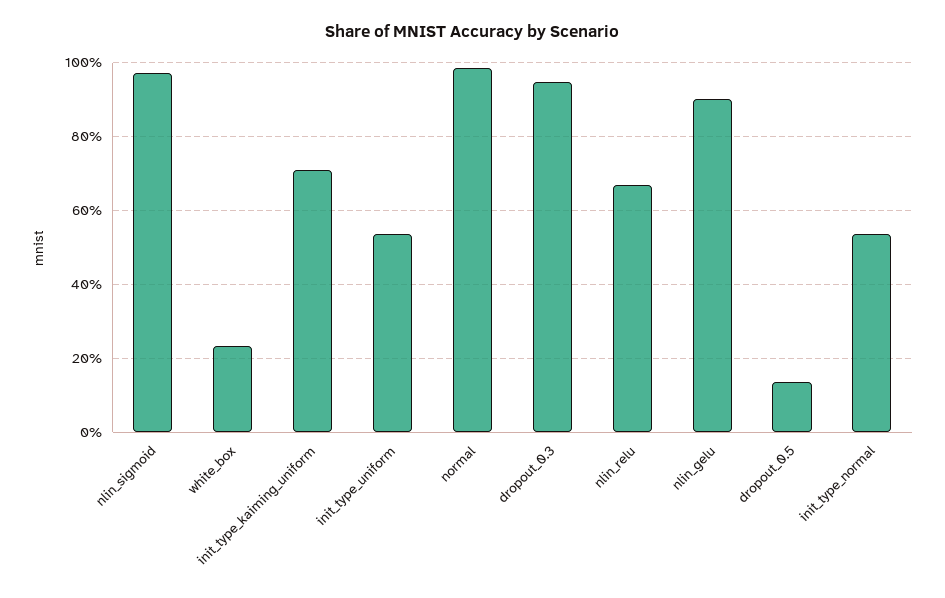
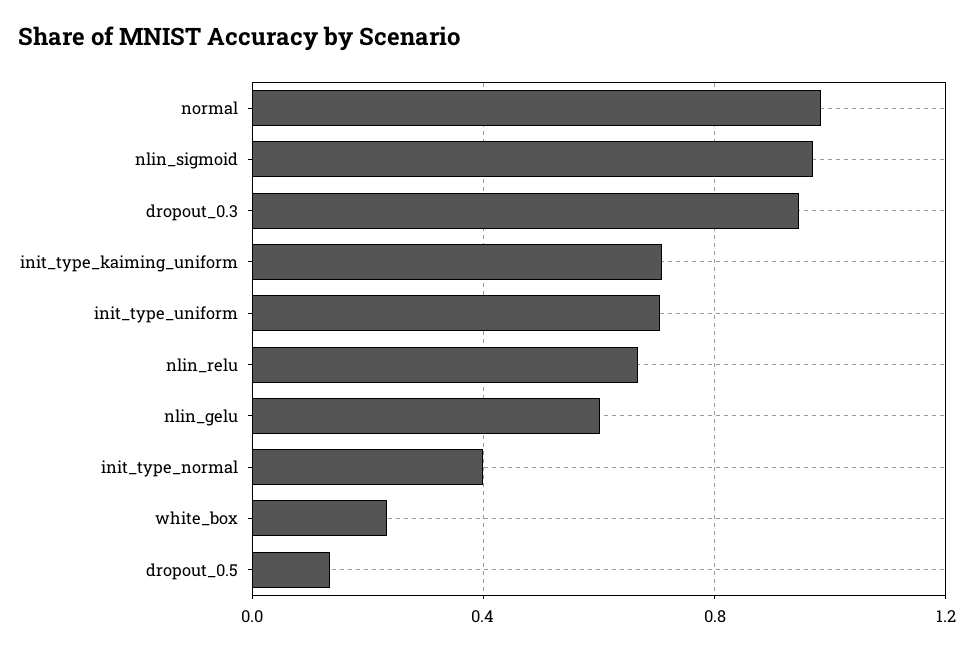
  {
    "nlin_sigmoid": 0.98,
    "white_box": 0.24,
    "init_type_kaiming_uniform": 0.7,
-   "init_type_uniform": 0.54,
+   "init_type_uniform": 0.7,
    "normal": 0.98,
    "dropout_0.3": 0.94,
    "nlin_relu": 0.66,
-   "nlin_gelu": 0.9,
+   "nlin_gelu": 0.6,
    "dropout_0.5": 0.14,
-   "init_type_normal": 0.54
+   "init_type_normal": 0.4
  }

